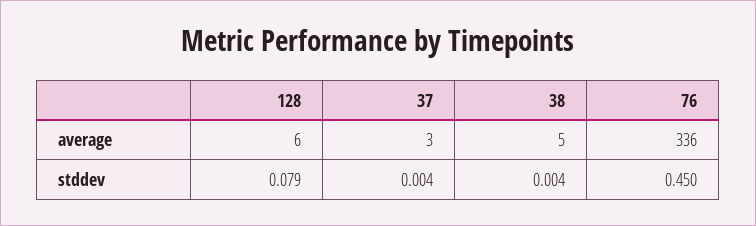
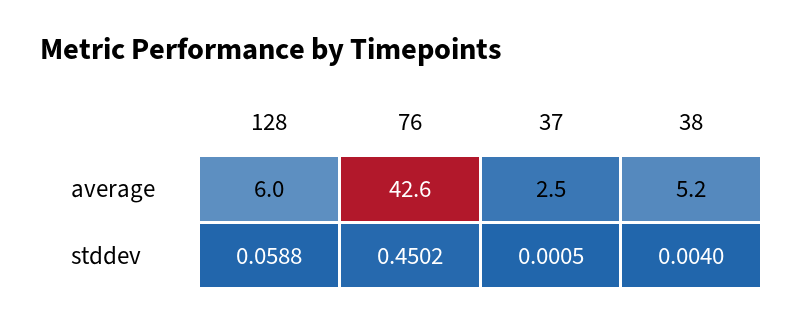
  {
    "128": {
      "average": 6,
-     "stddev": 0.079
+     "stddev": 0.0588
    },
    "37": {
      "average": 2.5,
-     "stddev": 0.004
+     "stddev": 0.0005
    },
    "38": {
      "average": 5.2,
      "stddev": 0.004
    },
    "76": {
-     "average": 336,
+     "average": 42.6,
      "stddev": 0.4502
    }
  }

